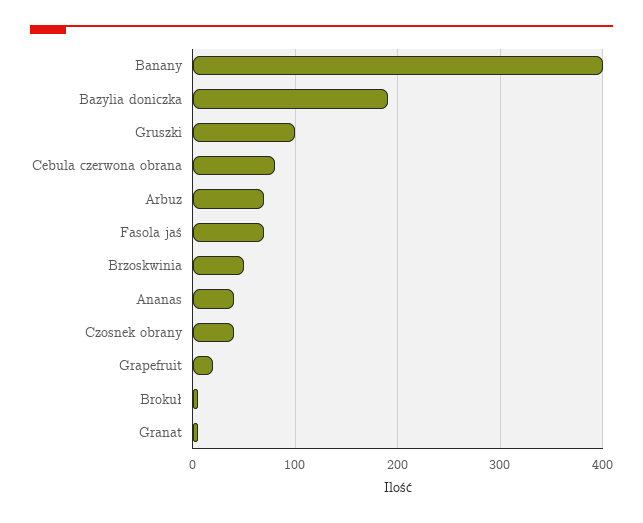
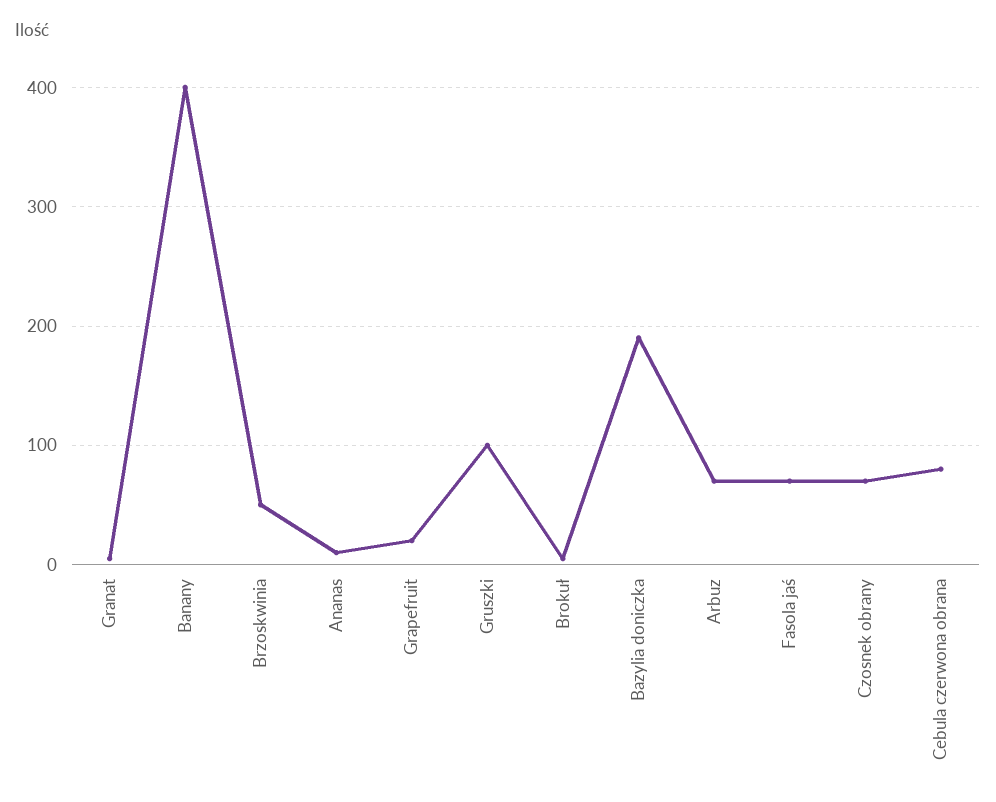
  {
    "Banany": 400,
    "Bazylia doniczka": 190,
    "Gruszki": 100,
    "Cebula czerwona obrana": 80,
    "Arbuz": 70,
    "Fasola jaś": 70,
    "Brzoskwinia": 50,
-   "Ananas": 40,
+   "Ananas": 10,
-   "Czosnek obrany": 40,
+   "Czosnek obrany": 70,
    "Grapefruit": 20,
    "Brokuł": 10,
    "Granat": 10
  }

